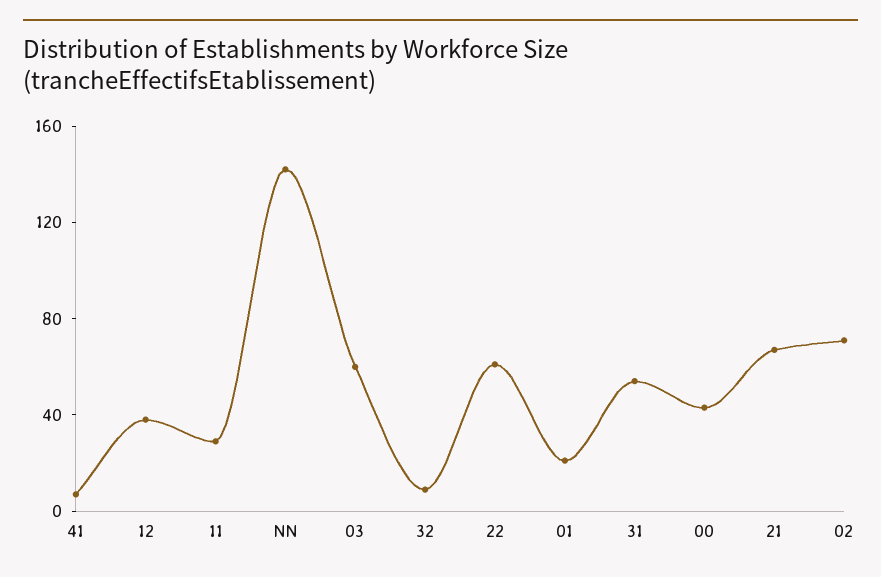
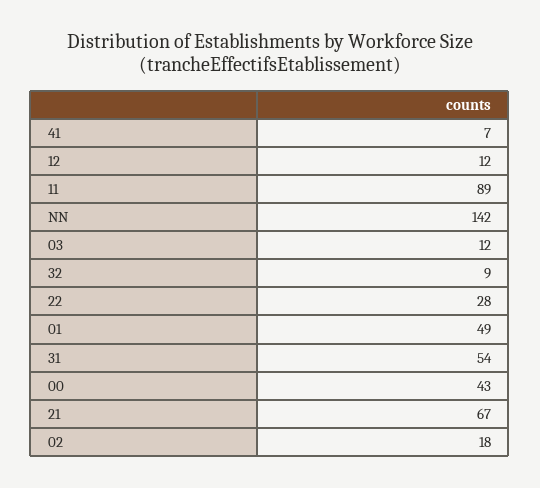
  {
    "41": 7,
-   "12": 40,
+   "12": 12,
-   "11": 30,
+   "11": 89,
    "NN": 142,
-   "03": 60,
+   "03": 12,
    "32": 9,
-   "22": 60,
+   "22": 28,
-   "01": 20,
+   "01": 49,
    "31": 54,
    "00": 43,
    "21": 67,
-   "02": 70
+   "02": 18
  }

